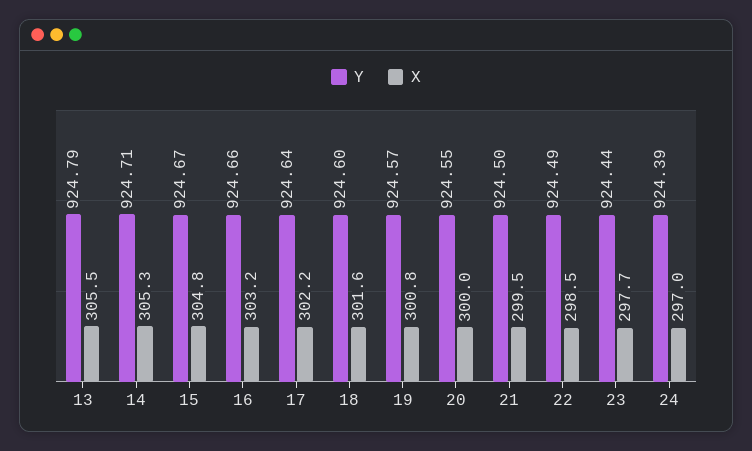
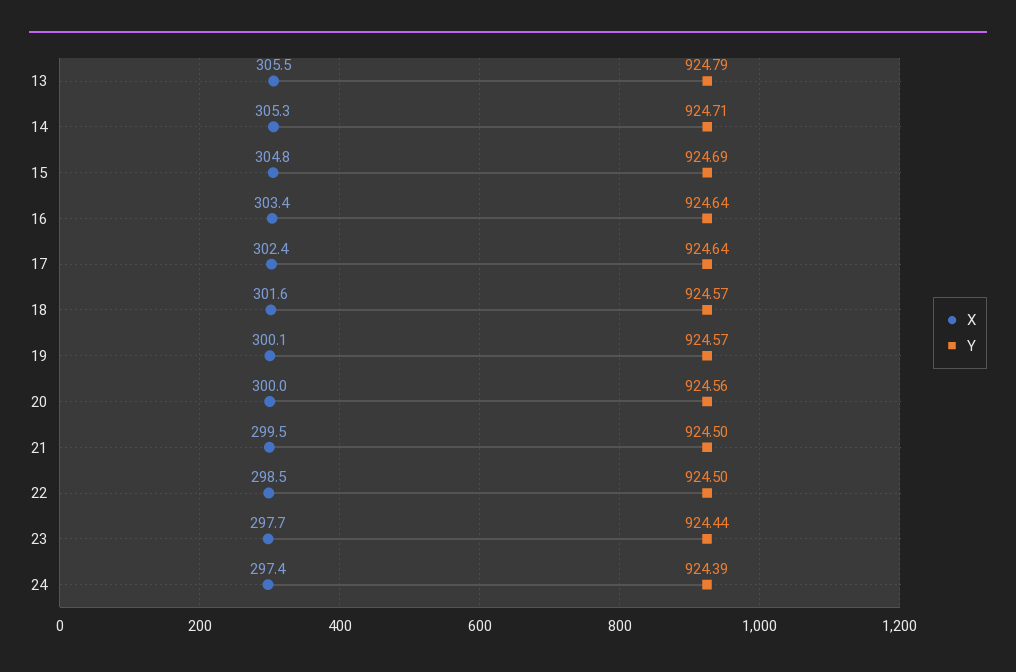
  {
    "Y": {
      "13": 924.79,
      "14": 924.71,
-     "15": 924.67,
+     "15": 924.69,
-     "16": 924.66,
+     "16": 924.64,
      "17": 924.64,
-     "18": 924.6,
+     "18": 924.57,
      "19": 924.57,
-     "20": 924.55,
+     "20": 924.56,
      "21": 924.5,
-     "22": 924.49,
+     "22": 924.5,
      "23": 924.44,
      "24": 924.39
    },
    "X": {
      "13": 305.5,
      "14": 305.3,
      "15": 304.8,
-     "16": 303.2,
+     "16": 303.4,
-     "17": 302.2,
+     "17": 302.4,
      "18": 301.6,
-     "19": 300.8,
+     "19": 300.1,
      "20": 300,
      "21": 299.5,
      "22": 298.5,
      "23": 297.7,
-     "24": 297
+     "24": 297.4
    }
  }

